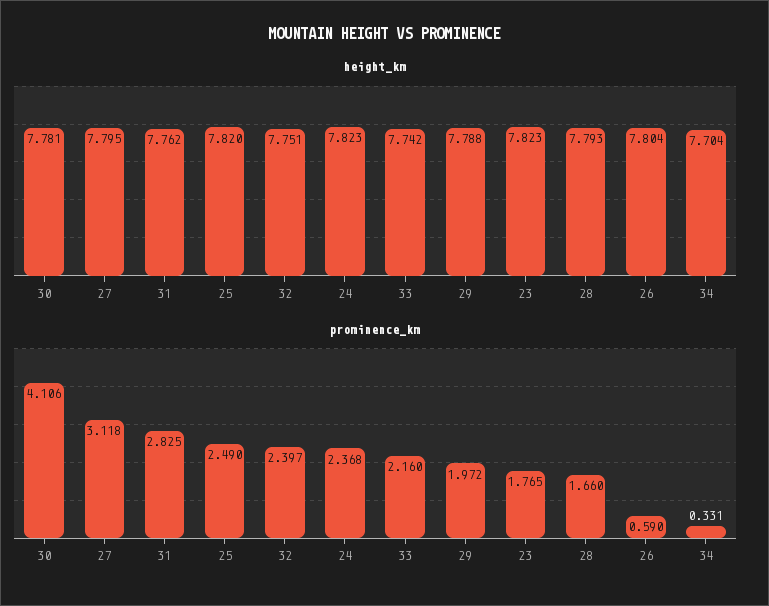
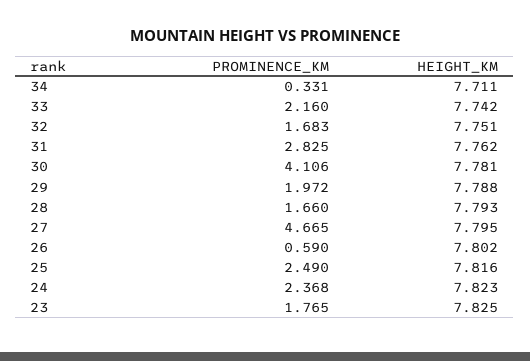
  {
    "height_km": {
      "30": 7.781,
      "27": 7.795,
      "31": 7.762,
-     "25": 7.82,
+     "25": 7.816,
      "32": 7.751,
      "24": 7.823,
      "33": 7.742,
      "29": 7.788,
-     "23": 7.823,
+     "23": 7.825,
      "28": 7.793,
-     "26": 7.804,
+     "26": 7.802,
-     "34": 7.704
+     "34": 7.711
    },
    "prominence_km": {
      "30": 4.106,
-     "27": 3.118,
+     "27": 4.665,
      "31": 2.825,
      "25": 2.49,
-     "32": 2.397,
+     "32": 1.683,
      "24": 2.368,
      "33": 2.16,
      "29": 1.972,
      "23": 1.765,
      "28": 1.66,
      "26": 0.59,
      "34": 0.331
    }
  }

